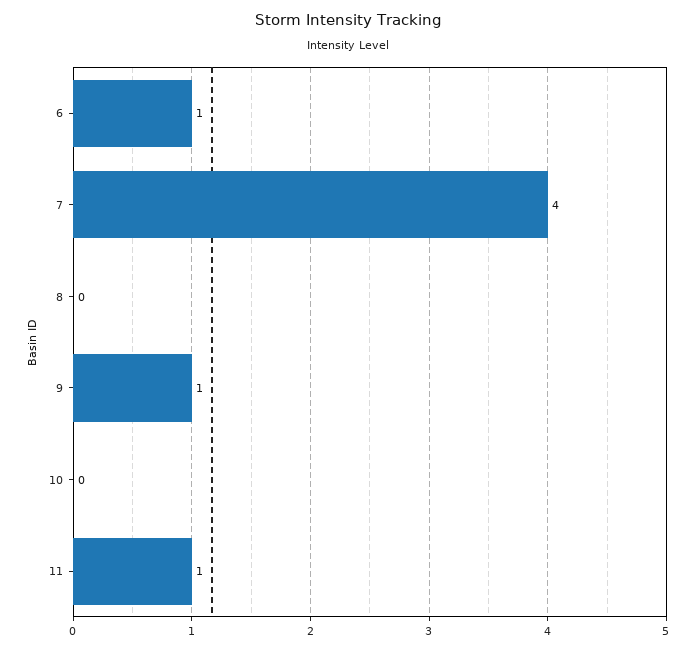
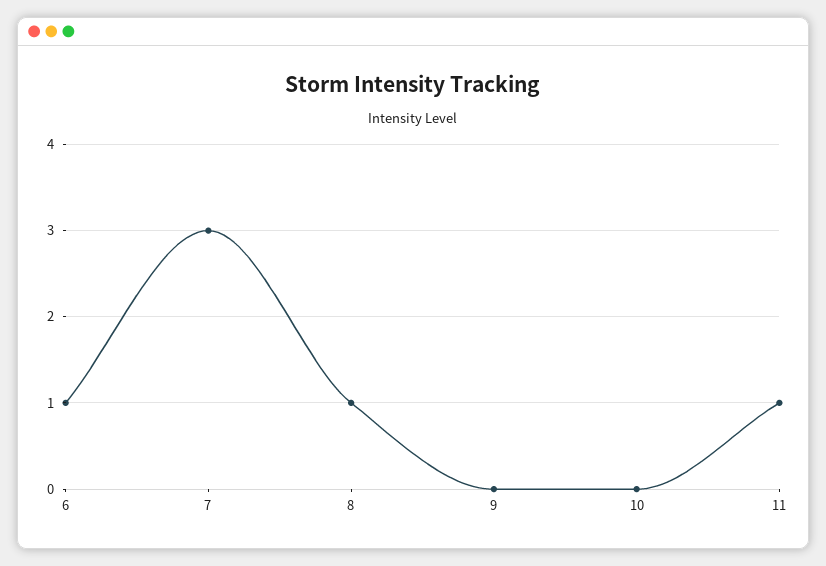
  {
    "6": 1,
-   "7": 4,
+   "7": 3,
-   "8": 0,
+   "8": 1,
-   "9": 1,
+   "9": 0,
    "10": 0,
    "11": 1
  }

